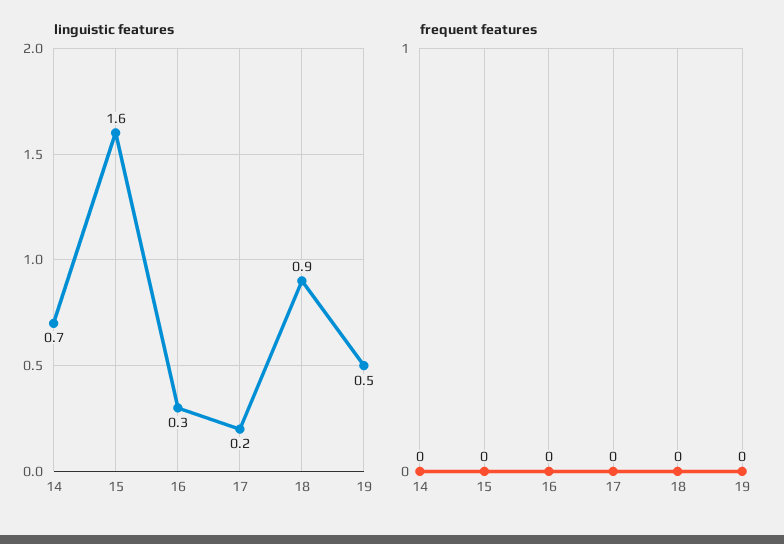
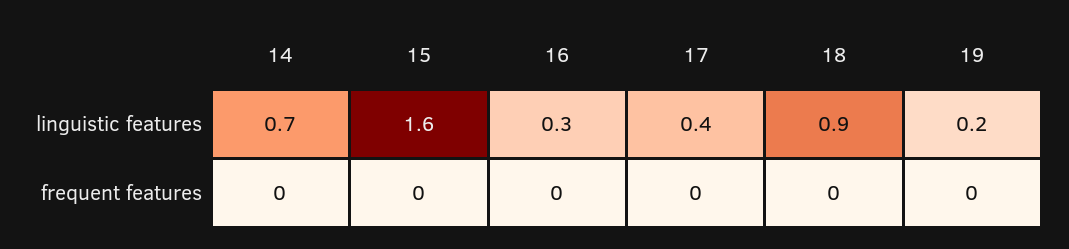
  {
    "linguistic features": {
      "14": 0.7,
      "15": 1.6,
      "16": 0.3,
-     "17": 0.2,
+     "17": 0.4,
      "18": 0.9,
-     "19": 0.5
+     "19": 0.2
    },
    "frequent features": {
      "14": 0,
      "15": 0,
      "16": 0,
      "17": 0,
      "18": 0,
      "19": 0
    }
  }

